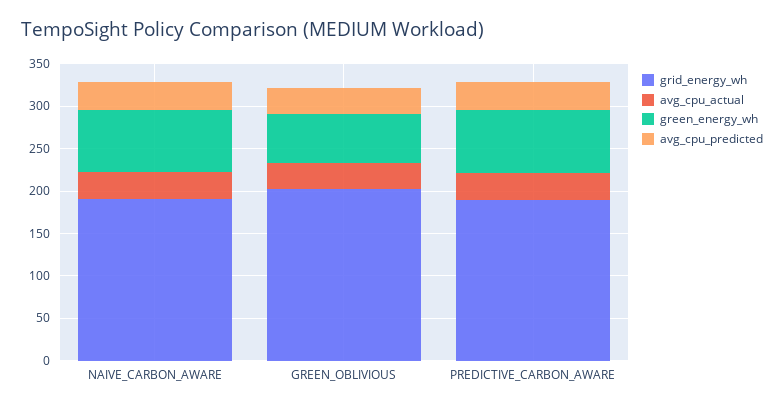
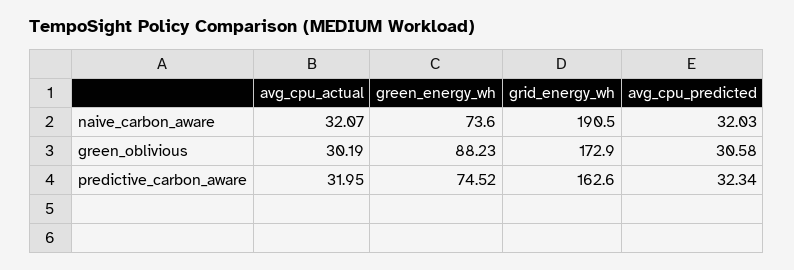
  {
    "grid_energy_wh": {
      "NAIVE_CARBON_AWARE": 190.5,
-     "GREEN_OBLIVIOUS": 200,
+     "GREEN_OBLIVIOUS": 172.9,
-     "PREDICTIVE_CARBON_AWARE": 190
+     "PREDICTIVE_CARBON_AWARE": 162.6
    },
    "avg_cpu_actual": {
      "NAIVE_CARBON_AWARE": 32.07,
      "GREEN_OBLIVIOUS": 30.19,
      "PREDICTIVE_CARBON_AWARE": 31.95
    },
    "green_energy_wh": {
      "NAIVE_CARBON_AWARE": 73.6,
-     "GREEN_OBLIVIOUS": 60,
+     "GREEN_OBLIVIOUS": 88.23,
      "PREDICTIVE_CARBON_AWARE": 74.52
    },
    "avg_cpu_predicted": {
      "NAIVE_CARBON_AWARE": 32.03,
      "GREEN_OBLIVIOUS": 30.58,
      "PREDICTIVE_CARBON_AWARE": 32.34
    }
  }

